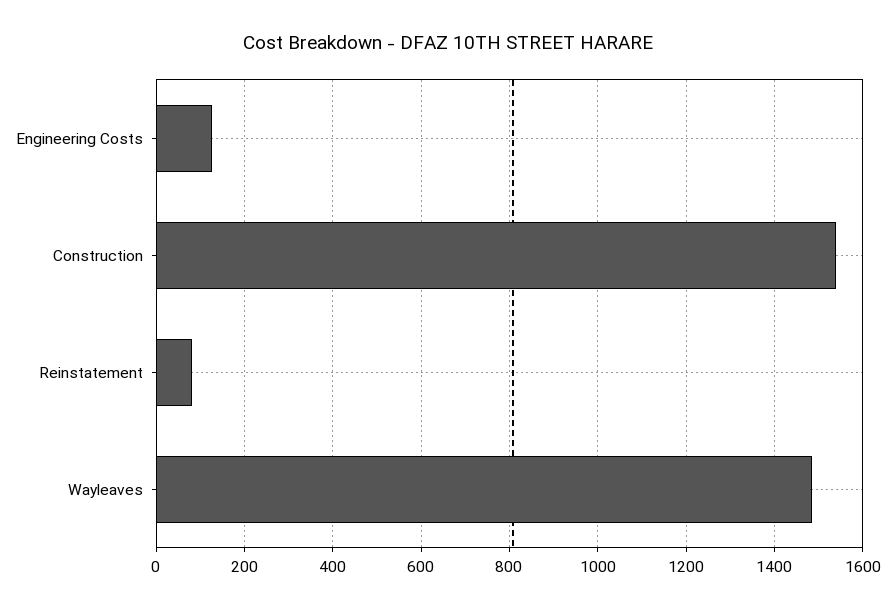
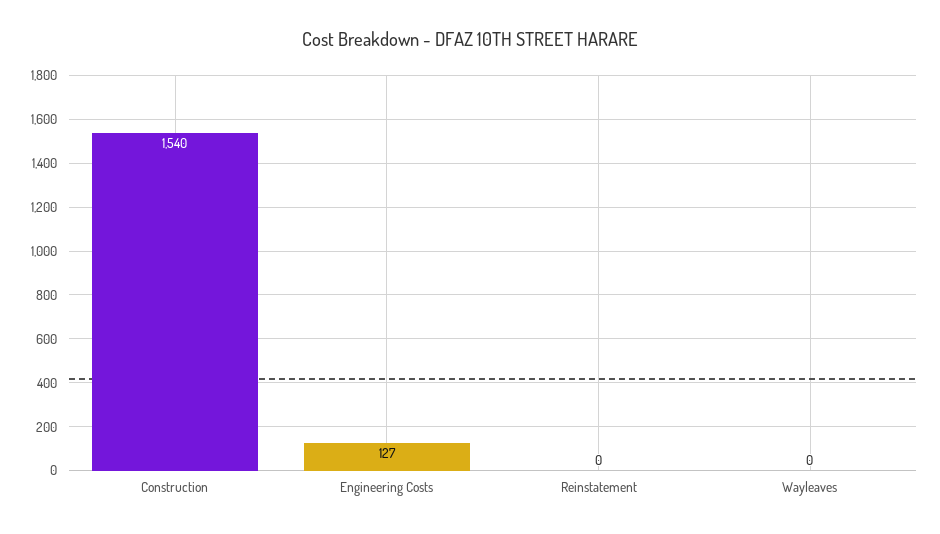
  {
    "Engineering Costs": 127,
    "Construction": 1540,
-   "Reinstatement": 80,
+   "Reinstatement": 0,
-   "Wayleaves": 1480
+   "Wayleaves": 0
  }

